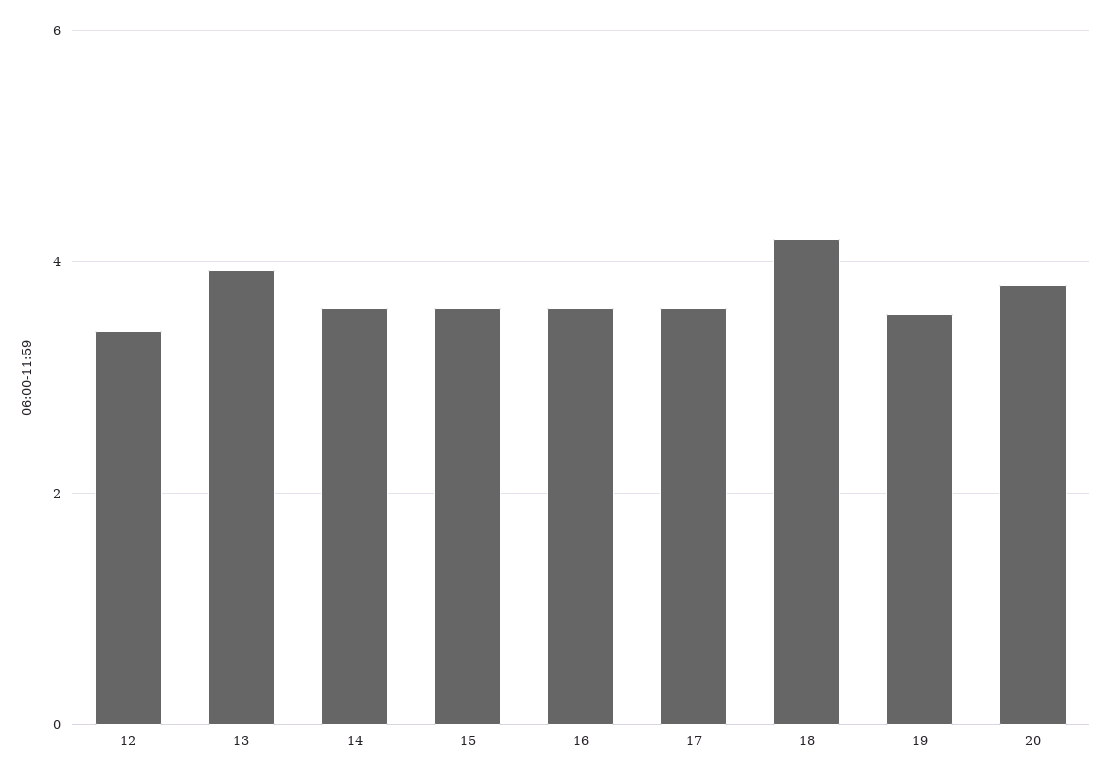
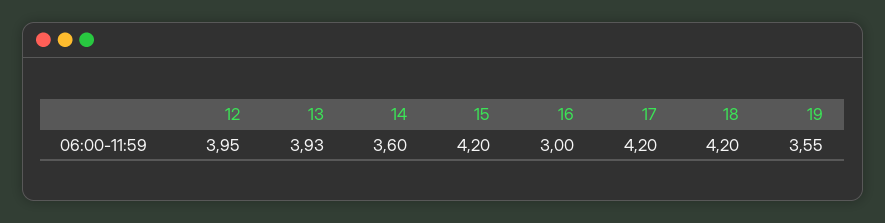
  {
-   "12": 3.4,
+   "12": 3.95,
    "13": 3.93,
    "14": 3.6,
-   "15": 3.6,
+   "15": 4.2,
-   "16": 3.6,
+   "16": 3,
-   "17": 3.6,
+   "17": 4.2,
    "18": 4.2,
-   "19": 3.55,
+   "19": 3.55
-   "20": 3.8
  }

